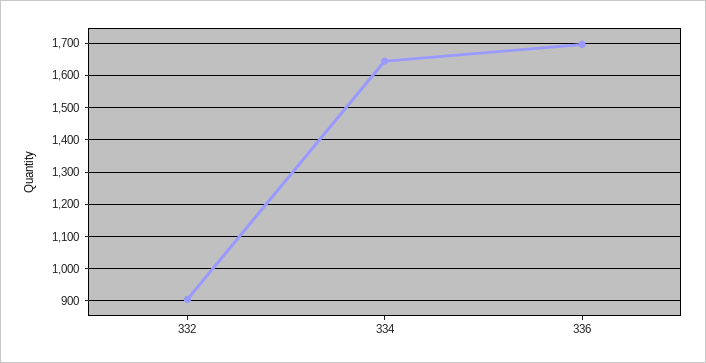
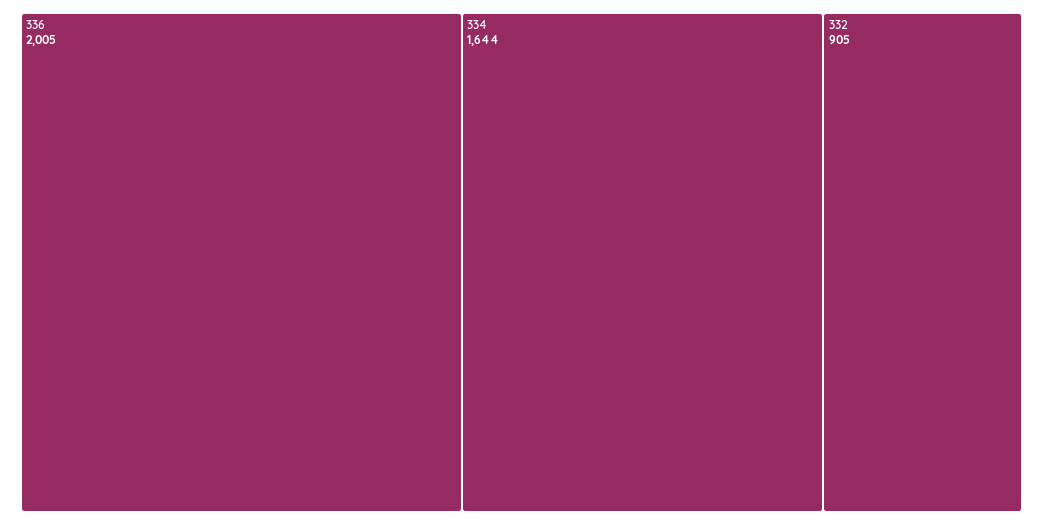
  {
    "332": 905,
    "334": 1644,
-   "336": 1700
+   "336": 2005
  }

